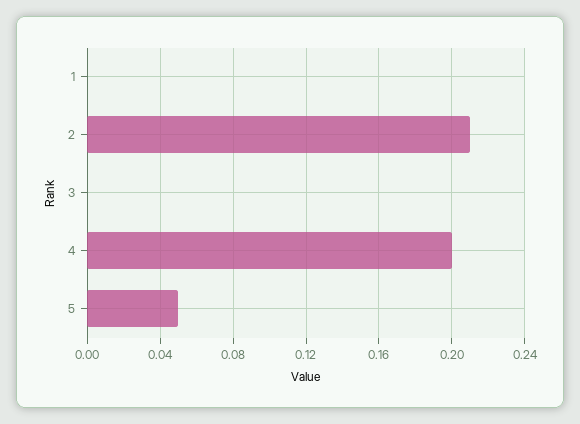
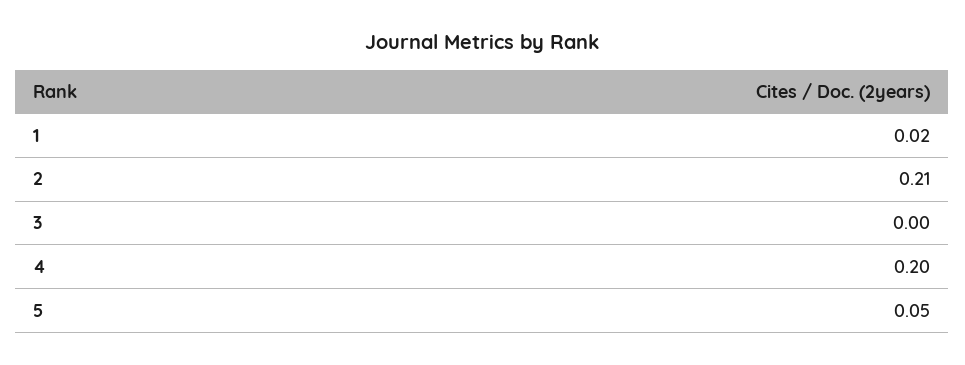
  {
-   "1": 0,
+   "1": 0.02,
    "2": 0.21,
    "3": 0,
    "4": 0.2,
    "5": 0.05
  }

